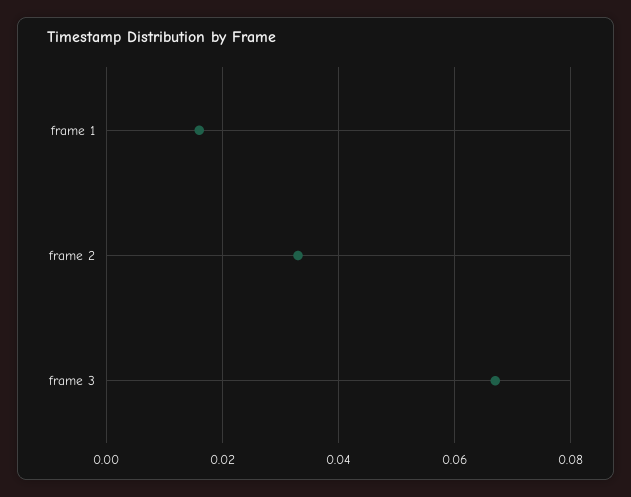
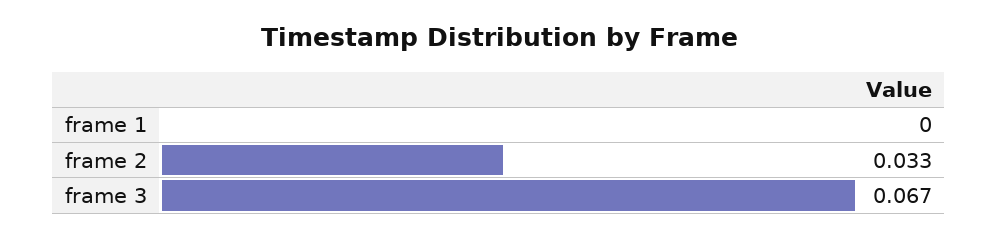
  {
-   "frame 1": 0.015,
+   "frame 1": 0,
    "frame 2": 0.033,
    "frame 3": 0.067
  }

